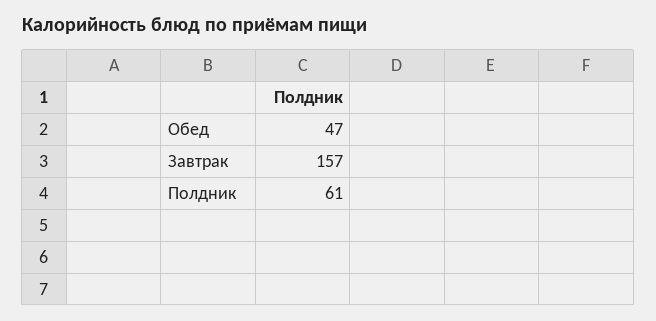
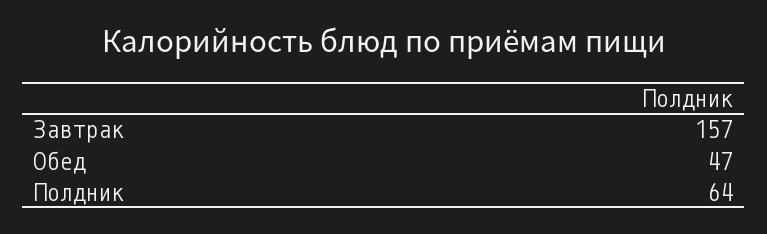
  {
    "Обед": 47,
    "Завтрак": 157,
-   "Полдник": 61
+   "Полдник": 64
  }

